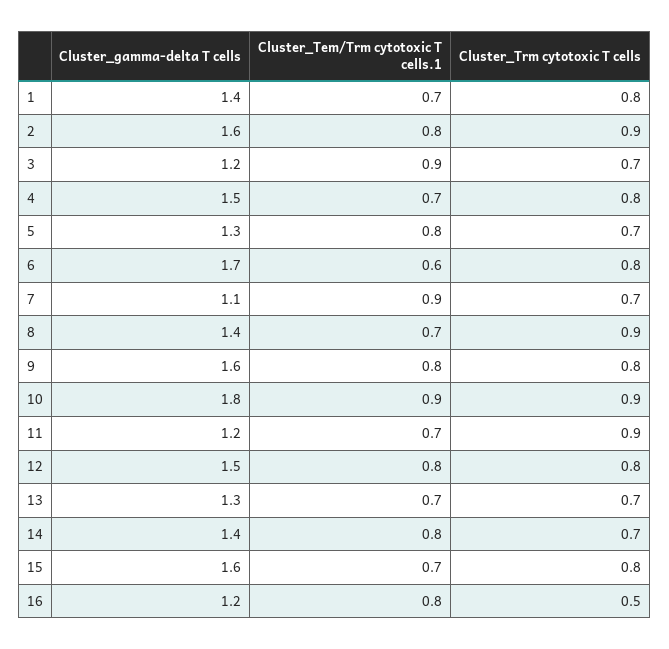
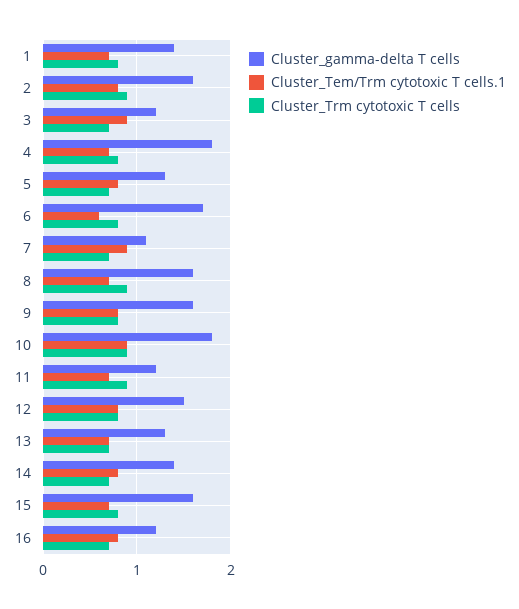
  {
    "Cluster_gamma-delta T cells": {
      "1": 1.4,
      "2": 1.6,
      "3": 1.2,
-     "4": 1.5,
+     "4": 1.8,
      "5": 1.3,
      "6": 1.7,
      "7": 1.1,
-     "8": 1.4,
+     "8": 1.6,
      "9": 1.6,
      "10": 1.8,
      "11": 1.2,
      "12": 1.5,
      "13": 1.3,
      "14": 1.4,
      "15": 1.6,
      "16": 1.2
    },
    "Cluster_Tem/Trm cytotoxic T cells.1": {
      "1": 0.7,
      "2": 0.8,
      "3": 0.9,
      "4": 0.7,
      "5": 0.8,
      "6": 0.6,
      "7": 0.9,
      "8": 0.7,
      "9": 0.8,
      "10": 0.9,
      "11": 0.7,
      "12": 0.8,
      "13": 0.7,
      "14": 0.8,
      "15": 0.7,
      "16": 0.8
    },
    "Cluster_Trm cytotoxic T cells": {
      "1": 0.8,
      "2": 0.9,
      "3": 0.7,
      "4": 0.8,
      "5": 0.7,
      "6": 0.8,
      "7": 0.7,
      "8": 0.9,
      "9": 0.8,
      "10": 0.9,
      "11": 0.9,
      "12": 0.8,
      "13": 0.7,
      "14": 0.7,
      "15": 0.8,
-     "16": 0.5
+     "16": 0.7
    }
  }

